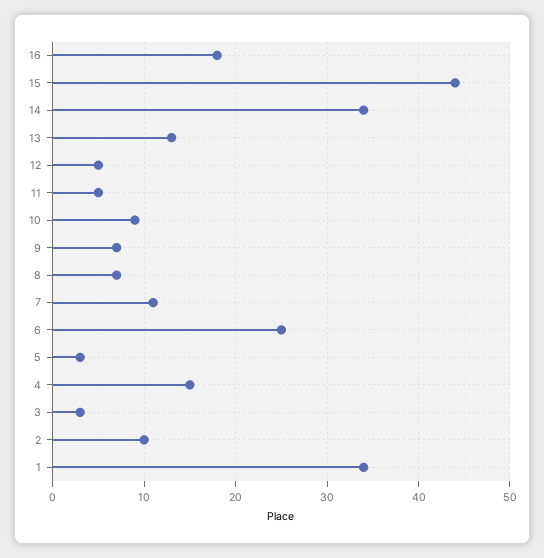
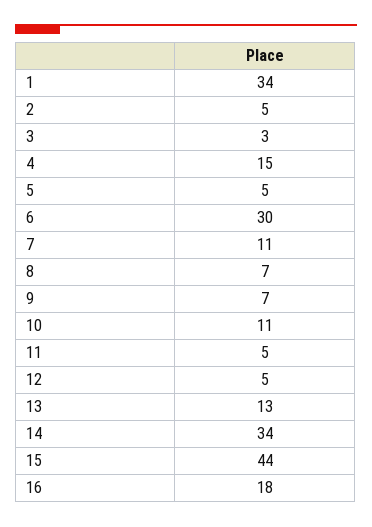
  {
    "16": 18,
    "15": 44,
    "14": 34,
    "13": 13,
    "12": 5,
    "11": 5,
-   "10": 9,
+   "10": 11,
    "9": 7,
    "8": 7,
    "7": 11,
-   "6": 25,
+   "6": 30,
-   "5": 3,
+   "5": 5,
    "4": 15,
    "3": 3,
-   "2": 10,
+   "2": 5,
    "1": 34
  }

